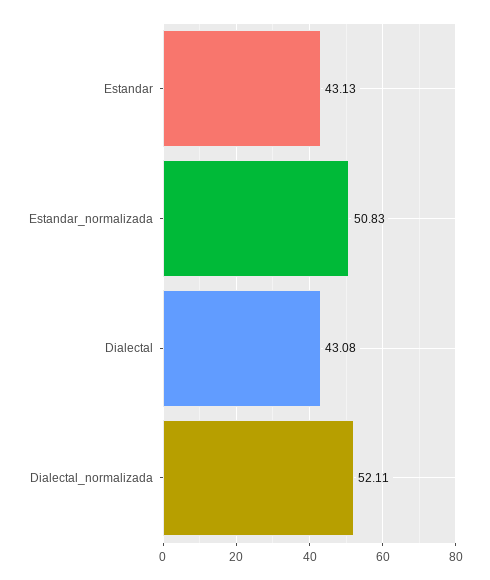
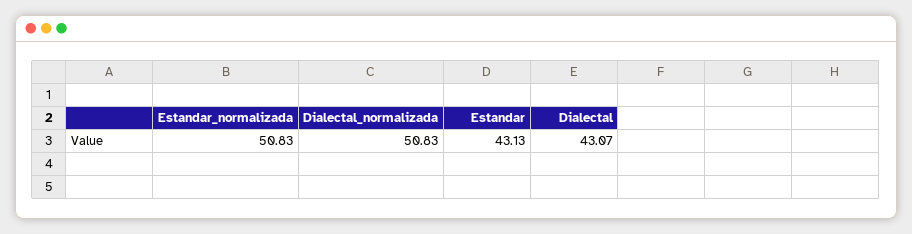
  {
    "Estandar": 43.13,
    "Estandar_normalizada": 50.83,
-   "Dialectal": 43.08,
+   "Dialectal": 43.07,
-   "Dialectal_normalizada": 52.11
+   "Dialectal_normalizada": 50.83
  }

